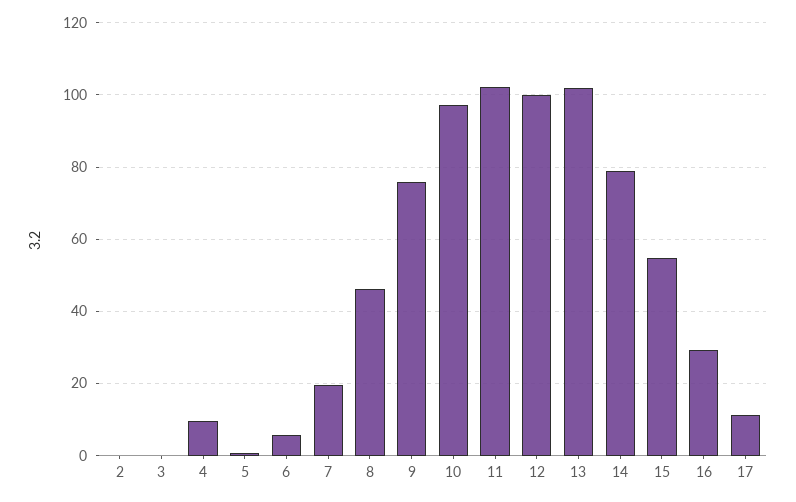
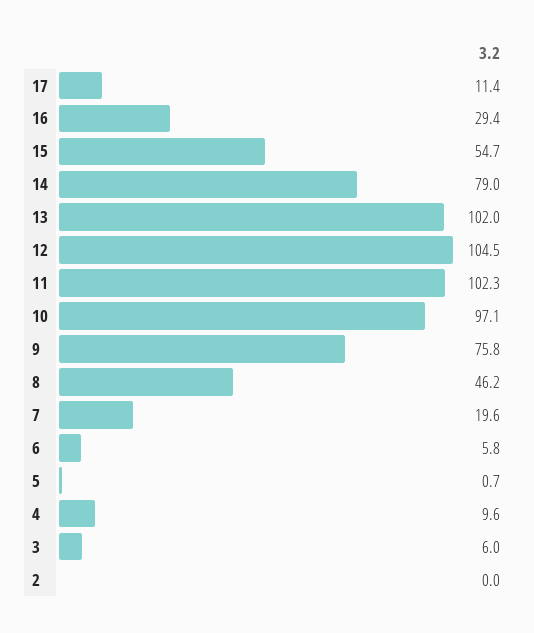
  {
    "2": 0,
-   "3": 0,
+   "3": 6,
    "4": 9.6,
    "5": 0.7,
    "6": 5.8,
    "7": 19.6,
    "8": 46.2,
    "9": 75.8,
    "10": 97.1,
    "11": 102.3,
-   "12": 100,
+   "12": 104.5,
    "13": 102,
    "14": 79,
    "15": 54.7,
    "16": 29.4,
    "17": 11.4
  }

